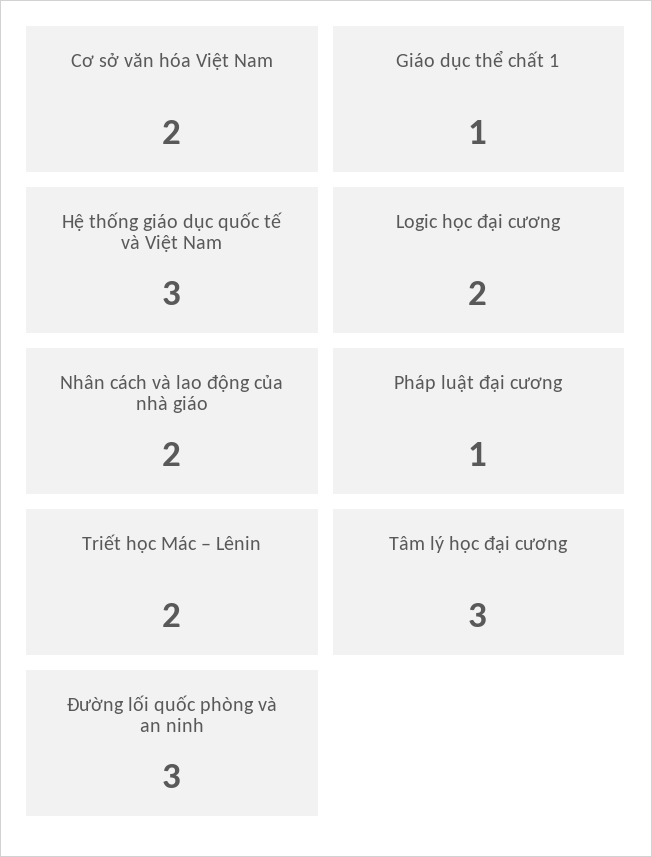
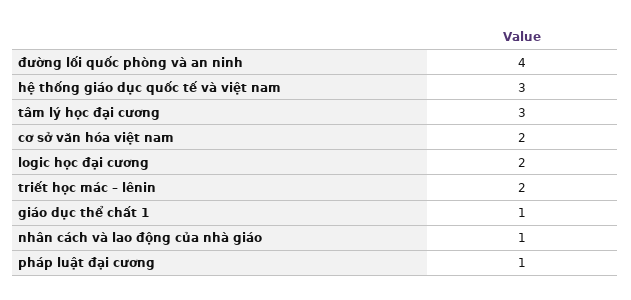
  {
    "Cơ sở văn hóa Việt Nam": 2,
    "Giáo dục thể chất 1": 1,
    "Hệ thống giáo dục quốc tế và Việt Nam": 3,
    "Logic học đại cương": 2,
-   "Nhân cách và lao động của nhà giáo": 2,
+   "Nhân cách và lao động của nhà giáo": 1,
    "Pháp luật đại cương": 1,
    "Triết học Mác – Lênin": 2,
    "Tâm lý học đại cương": 3,
-   "Đường lối quốc phòng và an ninh": 3
+   "Đường lối quốc phòng và an ninh": 4
  }

